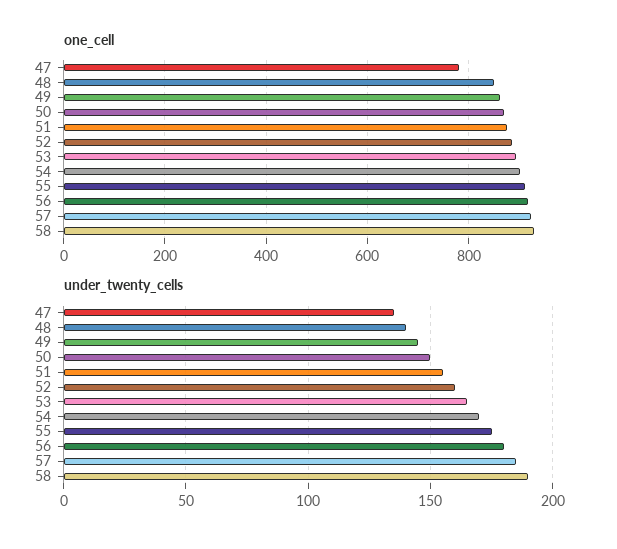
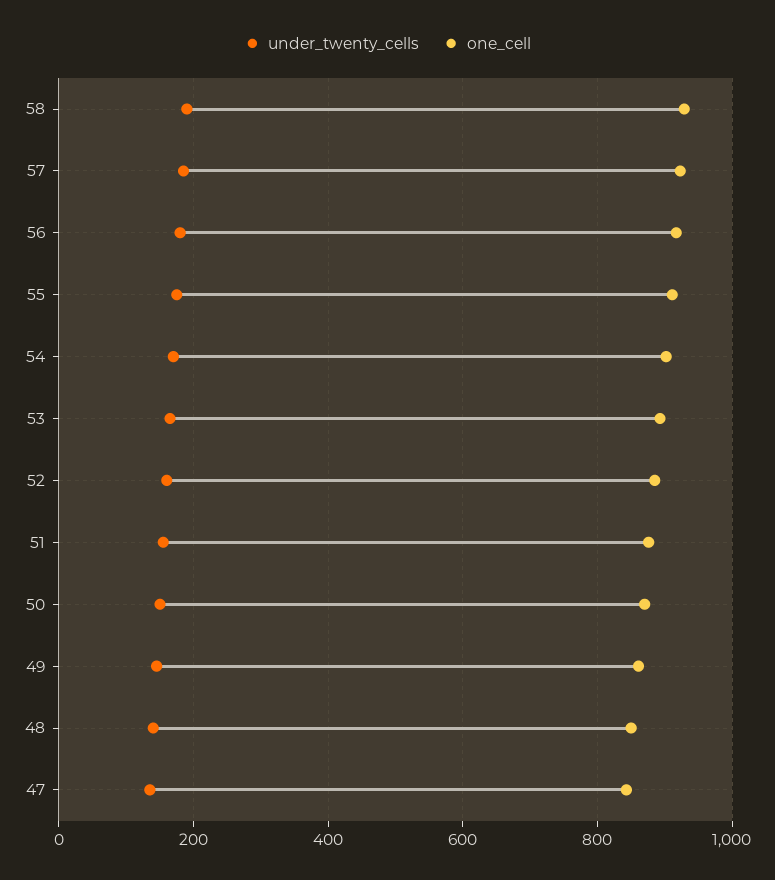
  {
    "one_cell": {
-     "47": 780,
+     "47": 840,
      "48": 860,
      "49": 860,
      "50": 880,
      "51": 880,
      "52": 880,
      "53": 900,
      "54": 900,
      "55": 920,
      "56": 920,
      "57": 920,
      "58": 920
    },
    "under_twenty_cells": {
      "47": 135,
      "48": 140,
      "49": 145,
      "50": 150,
      "51": 155,
      "52": 160,
      "53": 165,
      "54": 170,
      "55": 175,
      "56": 180,
      "57": 185,
      "58": 190
    }
  }

